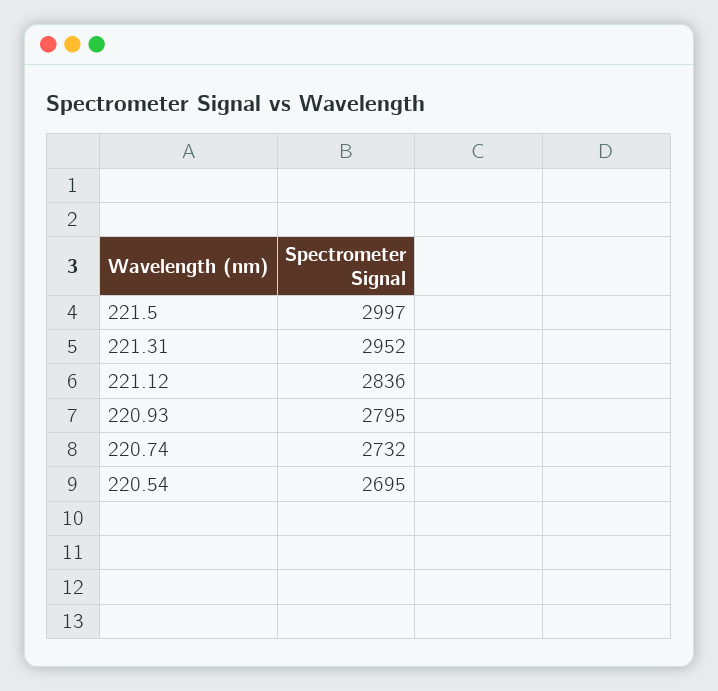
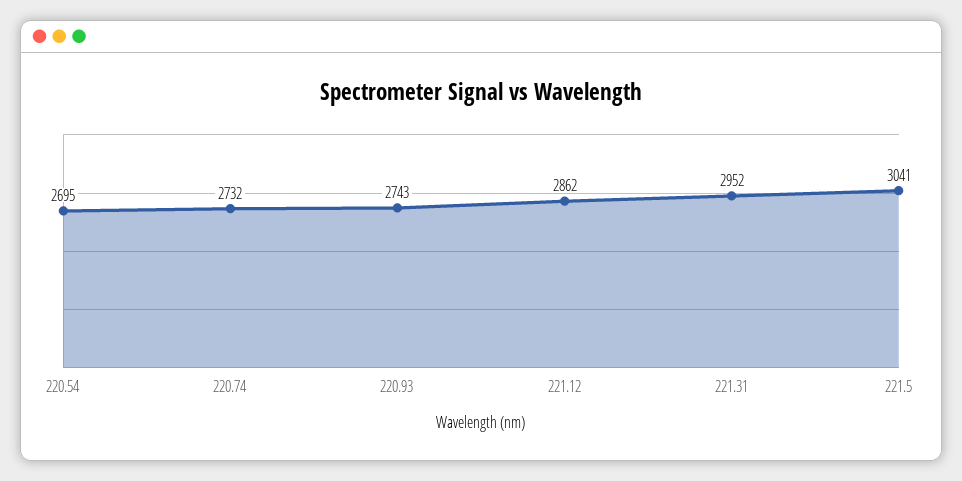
  {
-   "221.5": 2997,
+   "221.5": 3041,
    "221.31": 2952,
-   "221.12": 2836,
+   "221.12": 2862,
-   "220.93": 2795,
+   "220.93": 2743,
    "220.74": 2732,
    "220.54": 2695
  }

